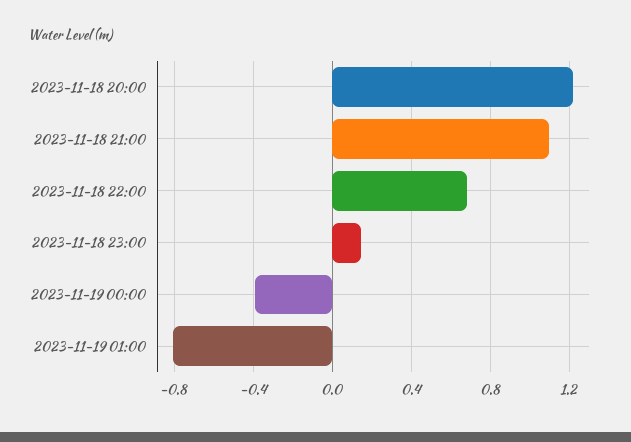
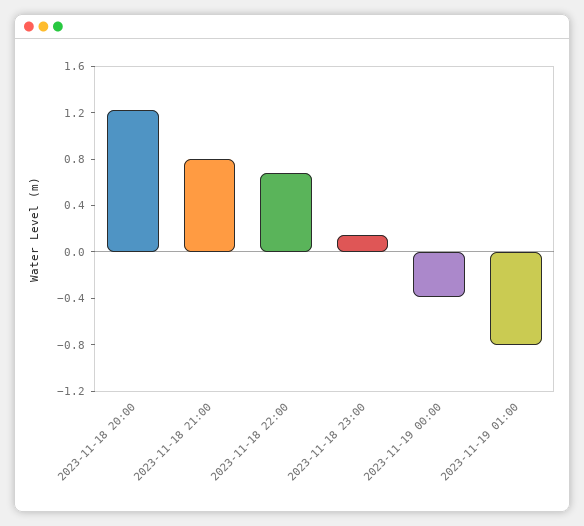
  {
    "2023-11-18 20:00": 1.2,
-   "2023-11-18 21:00": 1.1,
+   "2023-11-18 21:00": 0.8,
    "2023-11-18 22:00": 0.7,
    "2023-11-18 23:00": 0.15,
    "2023-11-19 00:00": -0.4,
    "2023-11-19 01:00": -0.8
  }

